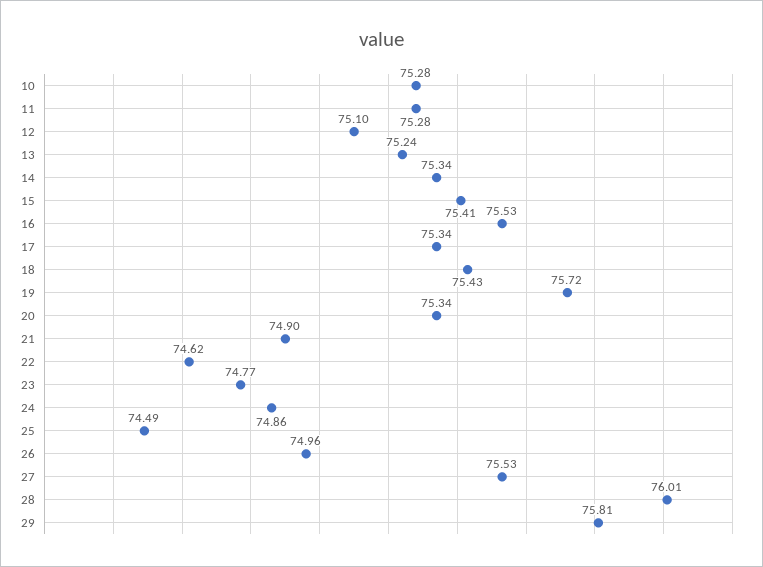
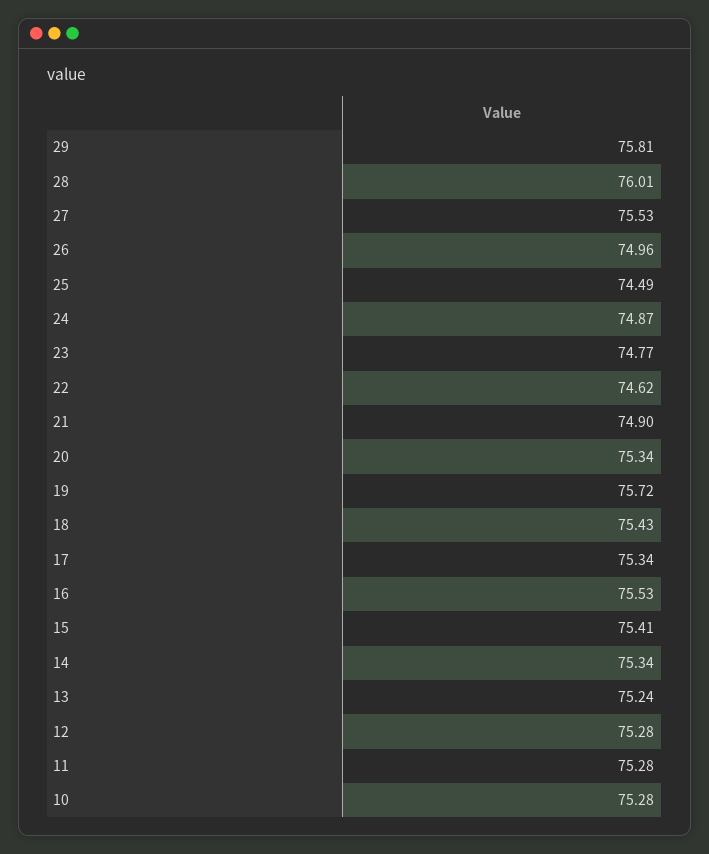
  {
    "10": 75.28,
    "11": 75.28,
-   "12": 75.1,
+   "12": 75.28,
    "13": 75.24,
    "14": 75.34,
    "15": 75.41,
    "16": 75.53,
    "17": 75.34,
    "18": 75.43,
    "19": 75.72,
    "20": 75.34,
    "21": 74.9,
    "22": 74.62,
    "23": 74.77,
-   "24": 74.86,
+   "24": 74.87,
    "25": 74.49,
    "26": 74.96,
    "27": 75.53,
    "28": 76.01,
    "29": 75.81
  }

